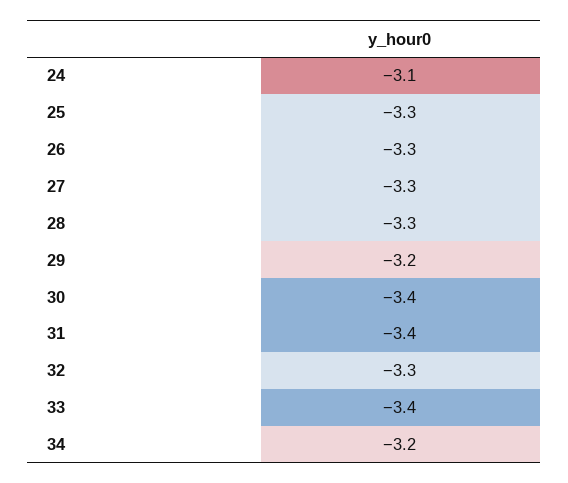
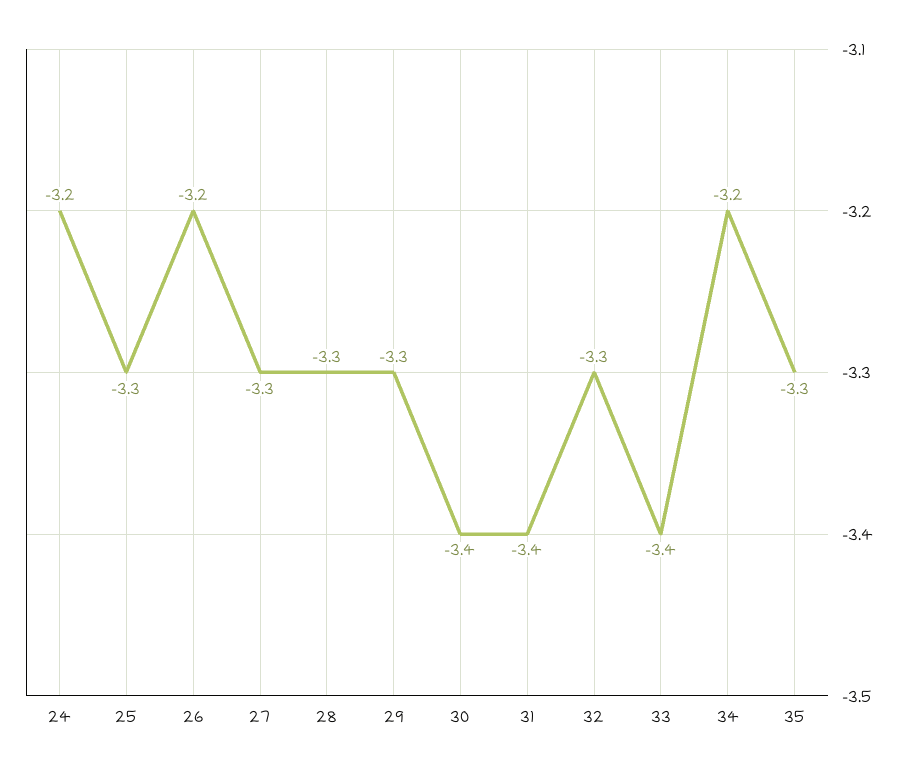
  {
-   "24": -3.1,
+   "24": -3.2,
    "25": -3.3,
-   "26": -3.3,
+   "26": -3.2,
    "27": -3.3,
    "28": -3.3,
-   "29": -3.2,
+   "29": -3.3,
    "30": -3.4,
    "31": -3.4,
    "32": -3.3,
    "33": -3.4,
-   "34": -3.2
+   "34": -3.2,
+   "35": -3.3
  }

